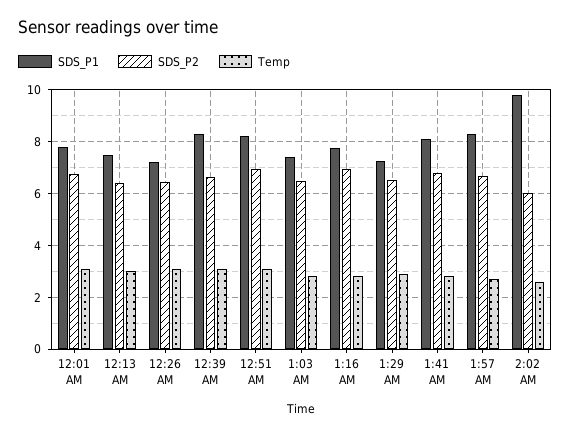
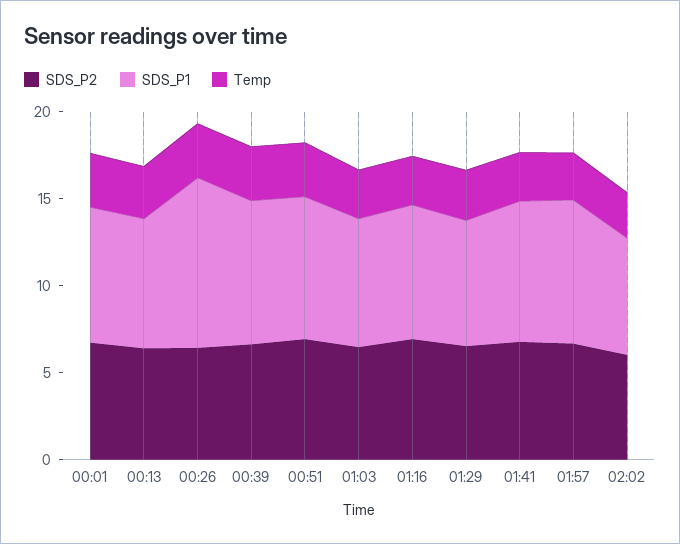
  {
    "SDS_P1": {
      "12:01 AM": 7.75,
      "12:13 AM": 7.5,
-     "12:26 AM": 7.25,
+     "12:26 AM": 10,
      "12:39 AM": 8.25,
      "12:51 AM": 8.25,
      "1:03 AM": 7.5,
      "1:16 AM": 7.75,
      "1:29 AM": 7.25,
      "1:41 AM": 8,
      "1:57 AM": 8.25,
-     "2:02 AM": 9.75
+     "2:02 AM": 7
    },
    "SDS_P2": {
      "12:01 AM": 6.75,
      "12:13 AM": 6.5,
      "12:26 AM": 6.5,
      "12:39 AM": 6.75,
      "12:51 AM": 7,
      "1:03 AM": 6.5,
      "1:16 AM": 7,
      "1:29 AM": 6.5,
      "1:41 AM": 6.75,
      "1:57 AM": 6.75,
      "2:02 AM": 6
    },
    "Temp": {
      "12:01 AM": 3,
      "12:13 AM": 3,
      "12:26 AM": 3,
      "12:39 AM": 3,
      "12:51 AM": 3,
      "1:03 AM": 2.75,
      "1:16 AM": 2.75,
      "1:29 AM": 3,
      "1:41 AM": 2.75,
      "1:57 AM": 2.75,
      "2:02 AM": 2.5
    }
  }

